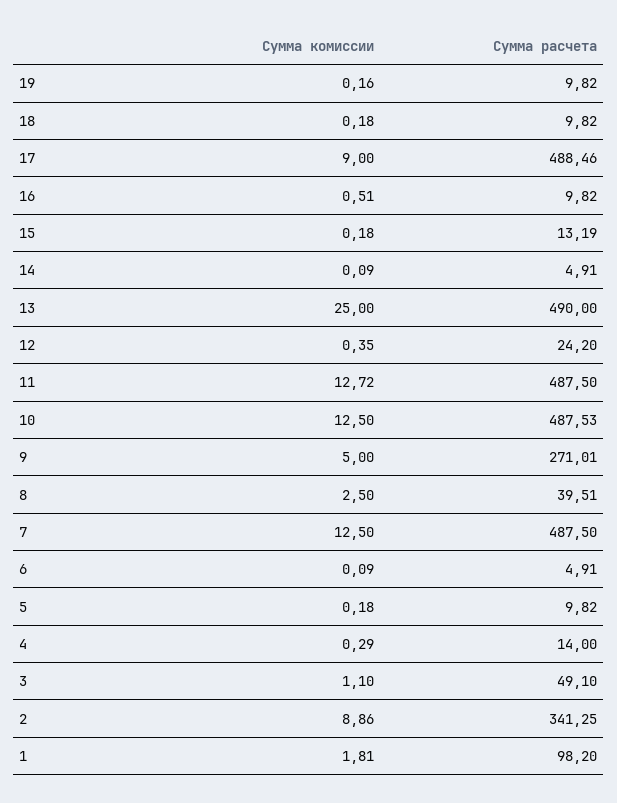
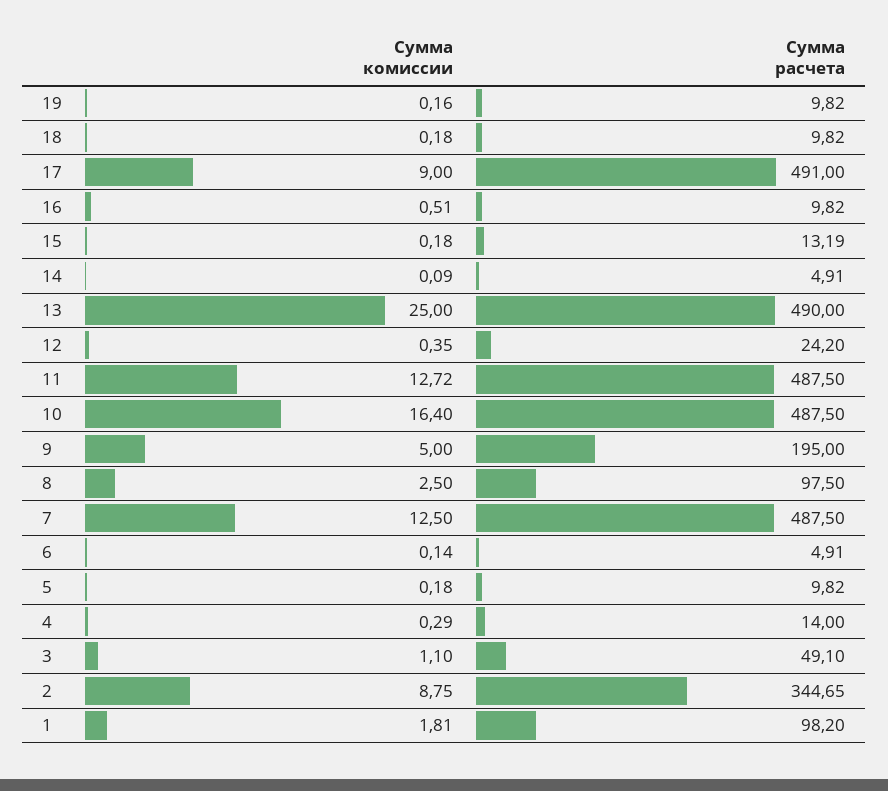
  {
    "Сумма комиссии": {
      "19": 0.16,
      "18": 0.18,
      "17": 9,
      "16": 0.51,
      "15": 0.18,
      "14": 0.09,
      "13": 25,
      "12": 0.35,
      "11": 12.72,
-     "10": 12.5,
+     "10": 16.4,
      "9": 5,
      "8": 2.5,
      "7": 12.5,
-     "6": 0.09,
+     "6": 0.14,
      "5": 0.18,
      "4": 0.29,
      "3": 1.1,
-     "2": 8.86,
+     "2": 8.75,
      "1": 1.81
    },
    "Сумма расчета": {
      "19": 9.82,
      "18": 9.82,
-     "17": 488.46,
+     "17": 491,
      "16": 9.82,
      "15": 13.19,
      "14": 4.91,
      "13": 490,
      "12": 24.2,
      "11": 487.5,
-     "10": 487.53,
+     "10": 487.5,
-     "9": 271.01,
+     "9": 195,
-     "8": 39.51,
+     "8": 97.5,
      "7": 487.5,
      "6": 4.91,
      "5": 9.82,
      "4": 14,
      "3": 49.1,
-     "2": 341.25,
+     "2": 344.65,
      "1": 98.2
    }
  }

